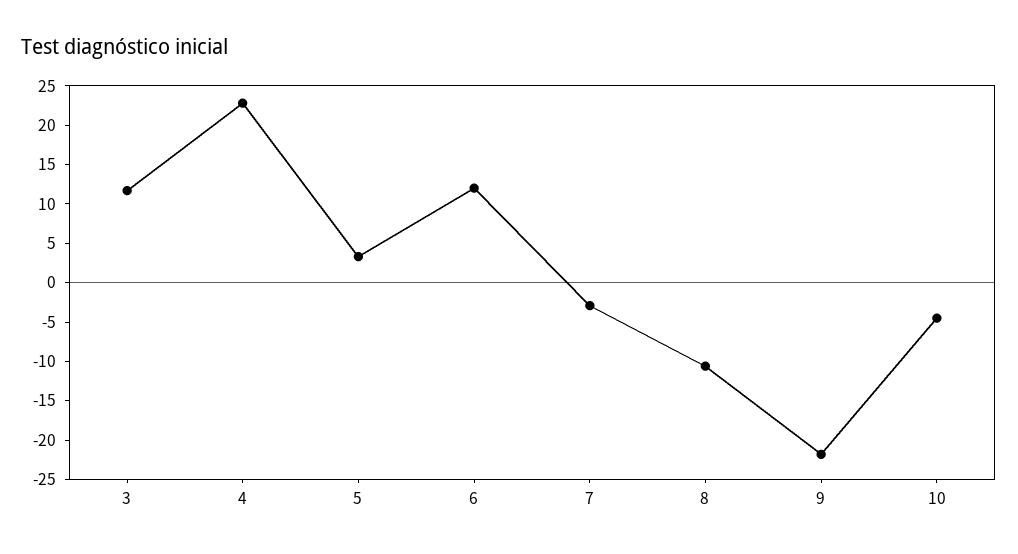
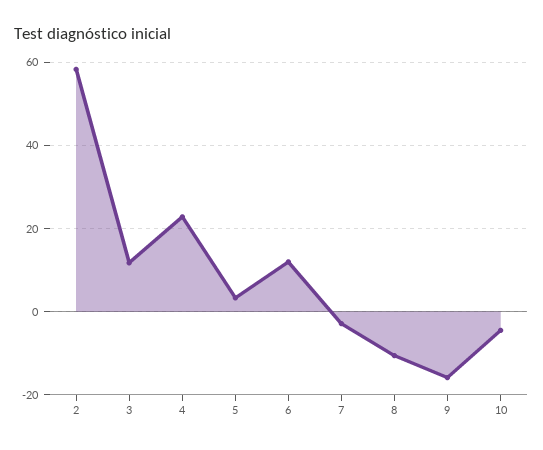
  {
    "3": 12,
    "4": 22,
    "5": 4,
    "6": 12,
    "7": -2,
    "8": -10,
-   "9": -22.5,
+   "9": -16,
-   "10": -4
+   "10": -4,
+   "2": 58
  }

